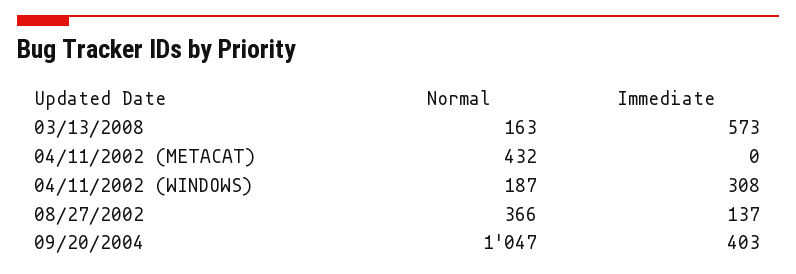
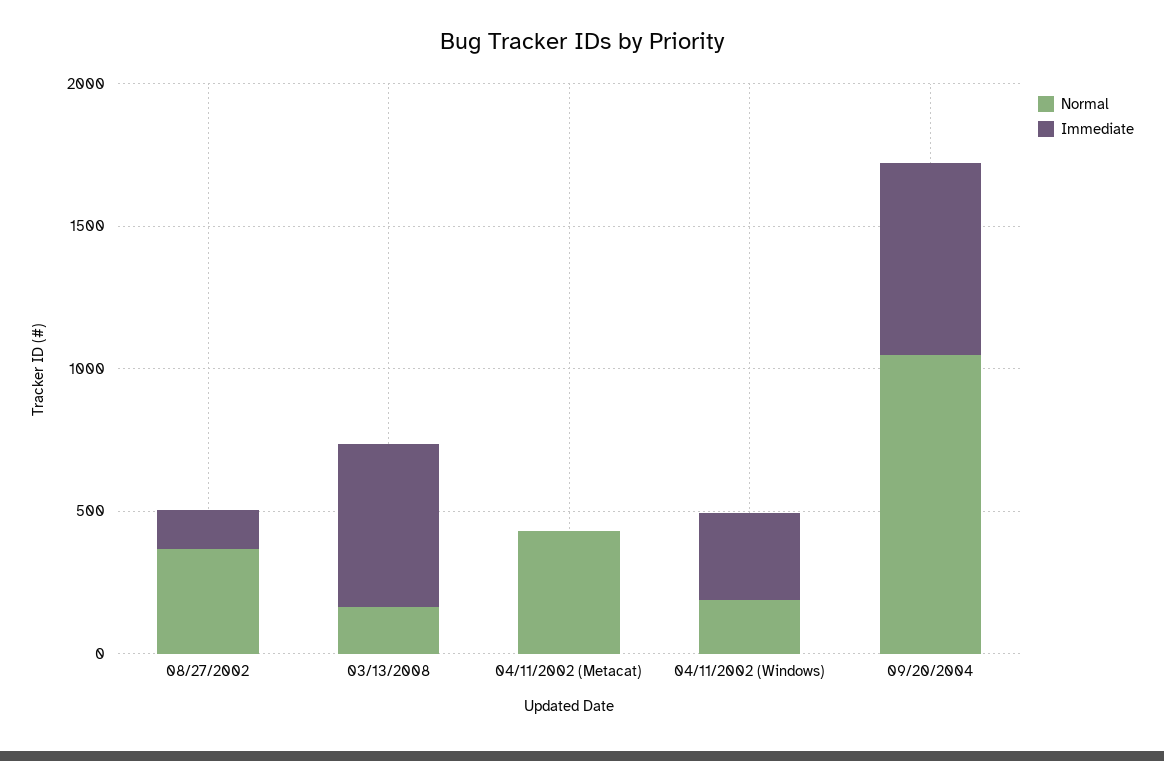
  {
    "Normal": {
      "03/13/2008": 163,
      "04/11/2002 (METACAT)": 432,
      "04/11/2002 (WINDOWS)": 187,
      "08/27/2002": 366,
      "09/20/2004": 1047
    },
    "Immediate": {
      "03/13/2008": 573,
      "04/11/2002 (METACAT)": 0,
      "04/11/2002 (WINDOWS)": 308,
      "08/27/2002": 137,
-     "09/20/2004": 403
+     "09/20/2004": 700
    }
  }

